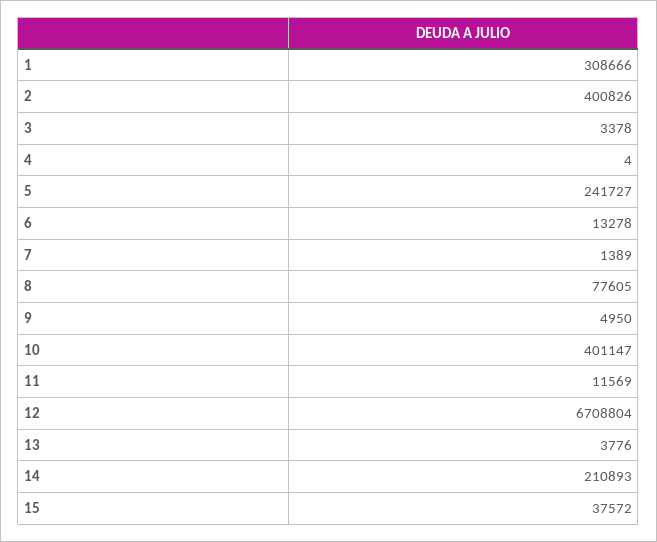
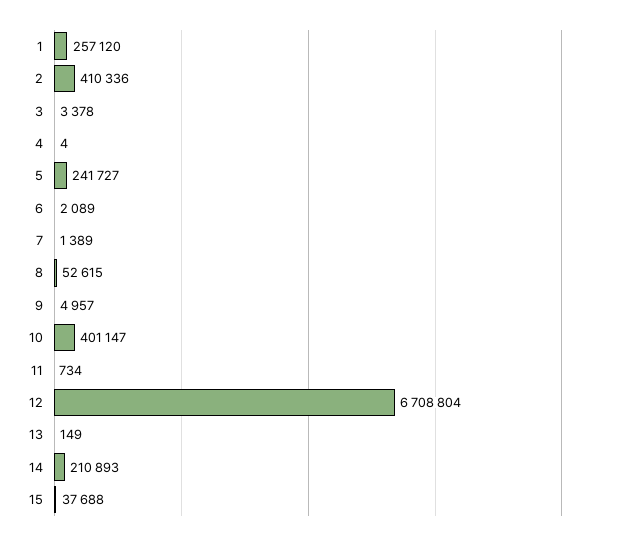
  {
-   "1": 308666,
+   "1": 257120,
-   "2": 400826,
+   "2": 410336,
    "3": 3378,
    "4": 4,
    "5": 241727,
-   "6": 13278,
+   "6": 2089,
    "7": 1389,
-   "8": 77605,
+   "8": 52615,
-   "9": 4950,
+   "9": 4957,
    "10": 401147,
-   "11": 11569,
+   "11": 734,
    "12": 6708804,
-   "13": 3776,
+   "13": 149,
    "14": 210893,
-   "15": 37572
+   "15": 37688
  }

